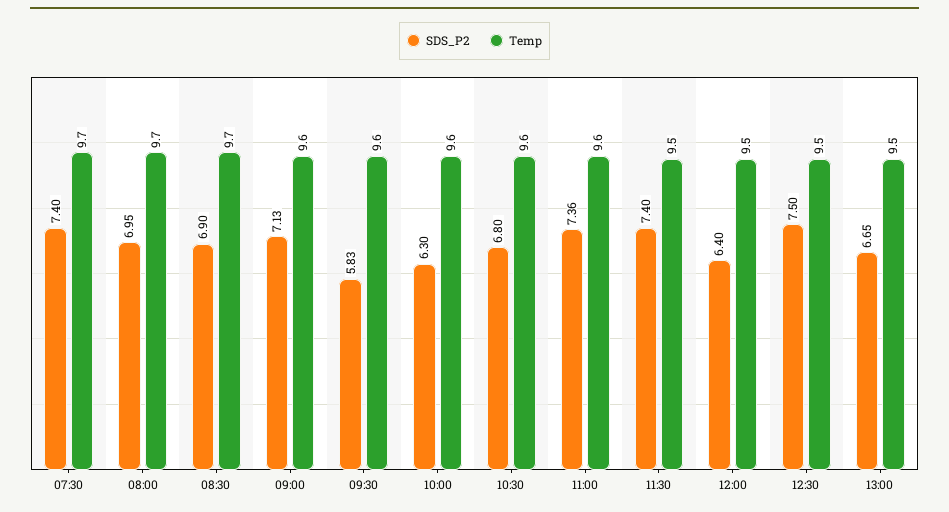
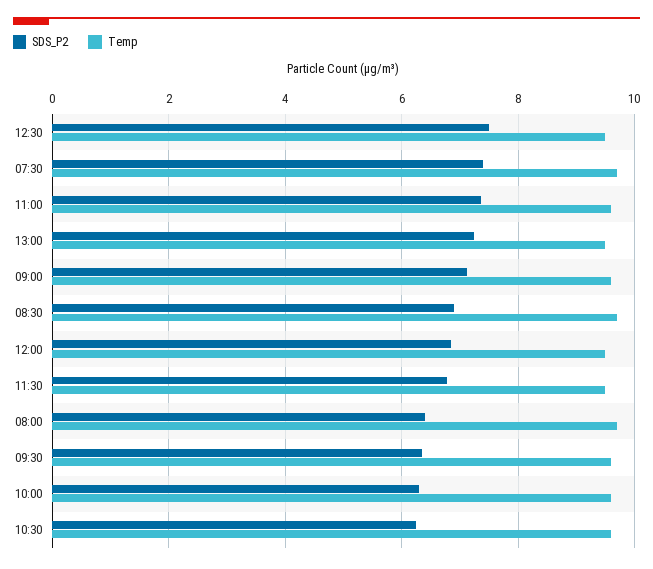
  {
    "SDS_P2": {
      "07:30": 7.4,
-     "08:00": 6.95,
+     "08:00": 6.4,
      "08:30": 6.9,
      "09:00": 7.13,
-     "09:30": 5.83,
+     "09:30": 6.4,
      "10:00": 6.3,
-     "10:30": 6.8,
+     "10:30": 6.2,
      "11:00": 7.36,
-     "11:30": 7.4,
+     "11:30": 6.8,
-     "12:00": 6.4,
+     "12:00": 6.8,
      "12:30": 7.5,
-     "13:00": 6.65
+     "13:00": 7.2
    },
    "Temp": {
      "07:30": 9.7,
      "08:00": 9.7,
      "08:30": 9.7,
      "09:00": 9.6,
      "09:30": 9.6,
      "10:00": 9.6,
      "10:30": 9.6,
      "11:00": 9.6,
      "11:30": 9.5,
      "12:00": 9.5,
      "12:30": 9.5,
      "13:00": 9.5
    }
  }

